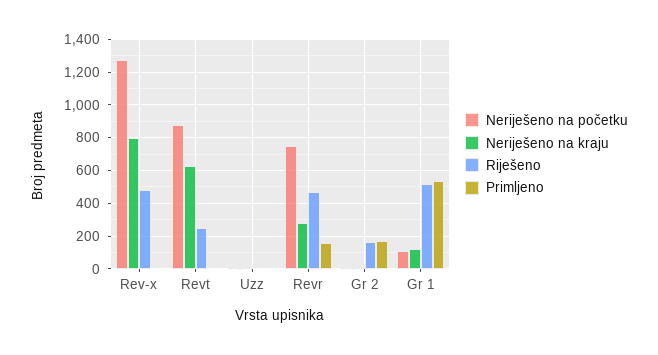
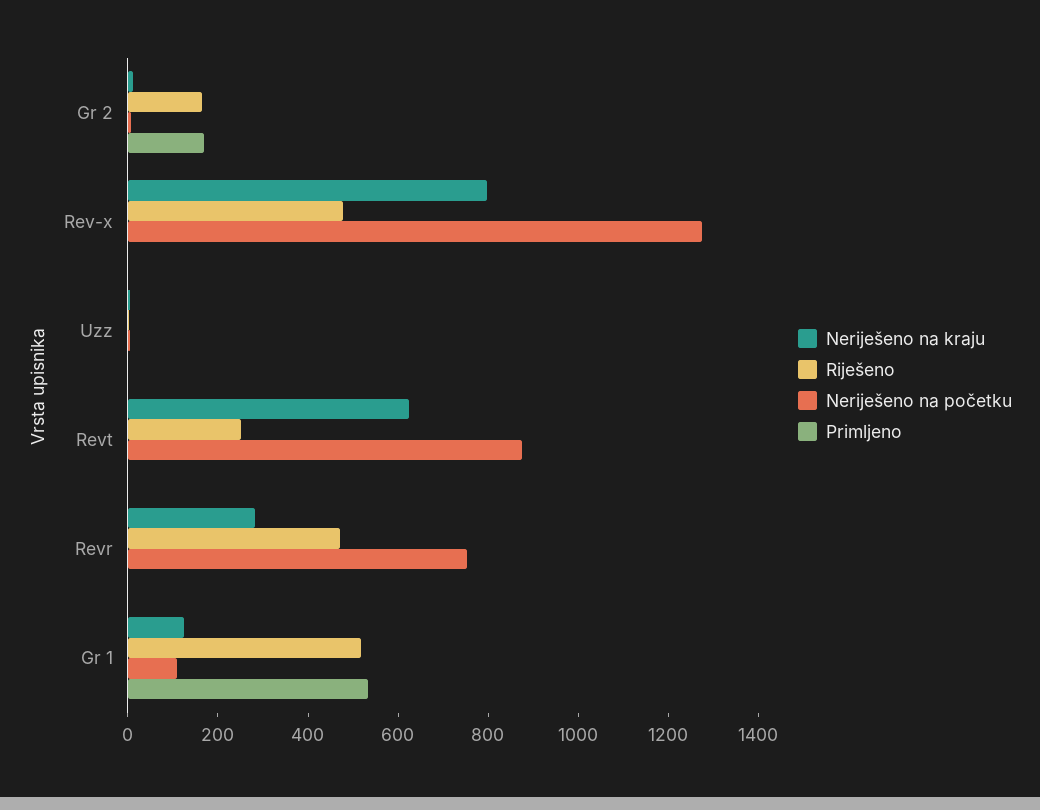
  {
    "Neriješeno na početku": {
      "Rev-x": 1300,
      "Revt": 900,
      "Uzz": 0,
      "Revr": 750,
      "Gr 2": 0,
      "Gr 1": 100
    },
    "Neriješeno na kraju": {
      "Rev-x": 800,
      "Revt": 650,
      "Uzz": 0,
      "Revr": 300,
      "Gr 2": 0,
      "Gr 1": 100
    },
    "Riješeno": {
      "Rev-x": 500,
      "Revt": 250,
      "Uzz": 0,
      "Revr": 450,
      "Gr 2": 150,
      "Gr 1": 500
    },
    "Primljeno": {
      "Rev-x": 0,
      "Revt": 0,
      "Uzz": 0,
-     "Revr": 150,
+     "Revr": 0,
      "Gr 2": 150,
      "Gr 1": 550
    }
  }

